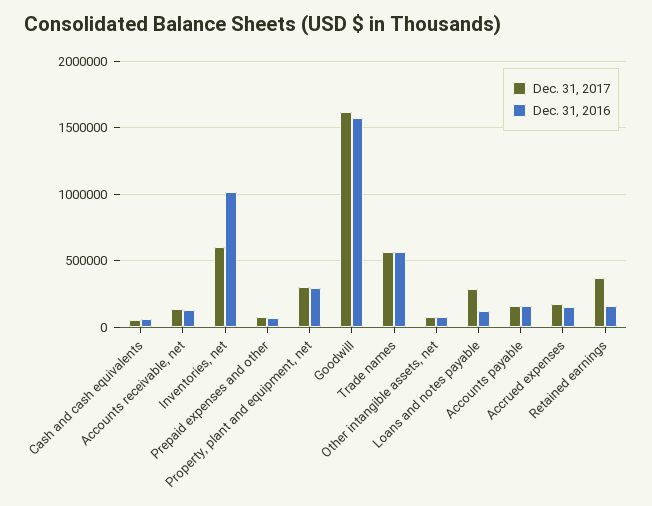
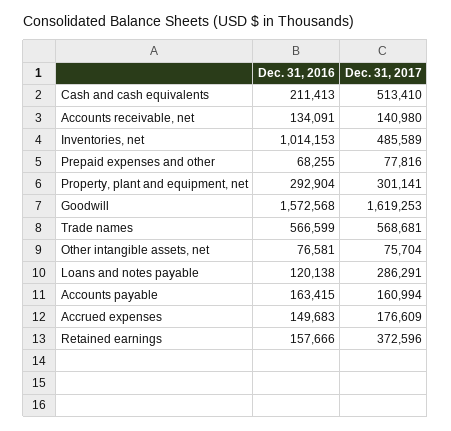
  {
    "Dec. 31, 2017": {
-     "Cash and cash equivalents": 50000,
+     "Cash and cash equivalents": 513410,
      "Accounts receivable, net": 140980,
-     "Inventories, net": 600000,
+     "Inventories, net": 485589,
      "Prepaid expenses and other": 77816,
      "Property, plant and equipment, net": 301141,
      "Goodwill": 1619253,
      "Trade names": 568681,
      "Other intangible assets, net": 75704,
      "Loans and notes payable": 286291,
      "Accounts payable": 160994,
      "Accrued expenses": 176609,
      "Retained earnings": 372596
    },
    "Dec. 31, 2016": {
-     "Cash and cash equivalents": 50000,
+     "Cash and cash equivalents": 211413,
      "Accounts receivable, net": 134091,
      "Inventories, net": 1014153,
      "Prepaid expenses and other": 68255,
      "Property, plant and equipment, net": 292904,
      "Goodwill": 1572568,
      "Trade names": 566599,
      "Other intangible assets, net": 76581,
      "Loans and notes payable": 120138,
      "Accounts payable": 163415,
      "Accrued expenses": 149683,
      "Retained earnings": 157666
    }
  }

